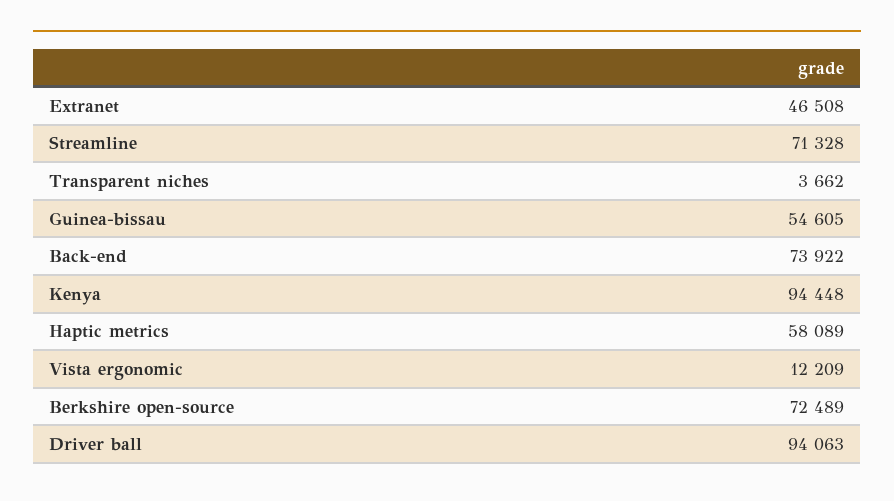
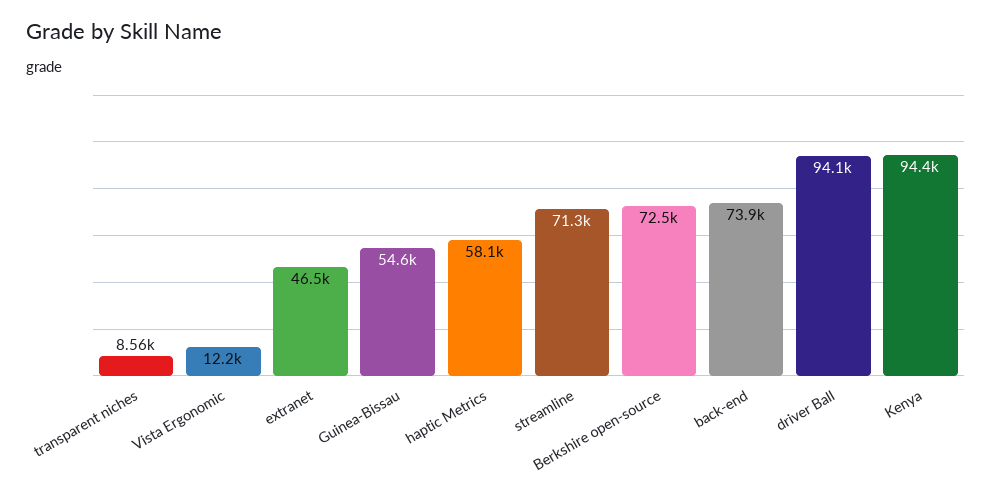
  {
    "Extranet": 46508,
    "Streamline": 71328,
-   "Transparent niches": 3662,
+   "Transparent niches": 8560,
    "Guinea-bissau": 54605,
    "Back-end": 73922,
    "Kenya": 94448,
    "Haptic metrics": 58089,
    "Vista ergonomic": 12209,
    "Berkshire open-source": 72489,
    "Driver ball": 94063
  }

